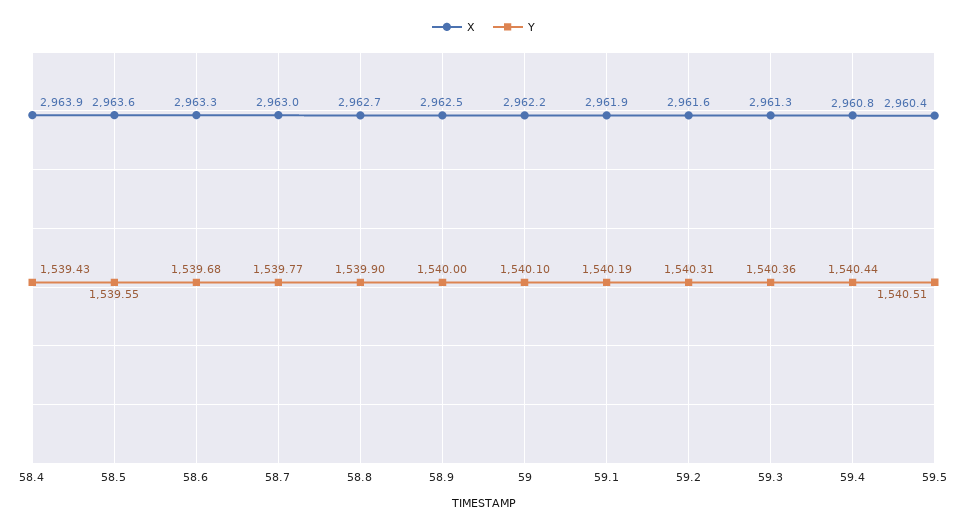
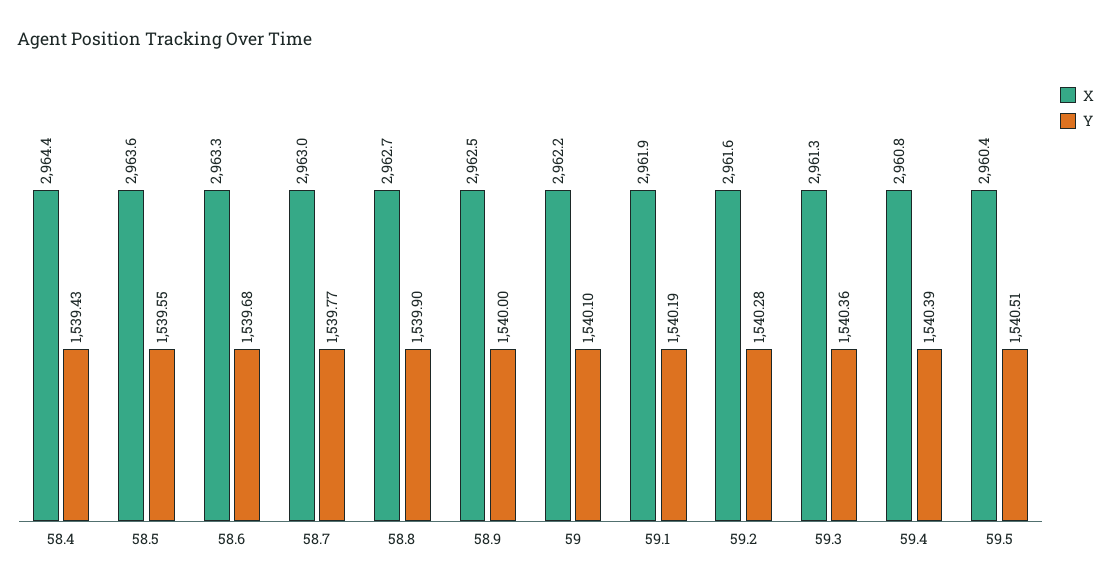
  {
    "X": {
-     "58.4": 2963.9,
+     "58.4": 2964.4,
      "58.5": 2963.6,
      "58.6": 2963.3,
      "58.7": 2963,
      "58.8": 2962.7,
      "58.9": 2962.5,
      "59": 2962.2,
      "59.1": 2961.9,
      "59.2": 2961.6,
      "59.3": 2961.3,
      "59.4": 2960.8,
      "59.5": 2960.4
    },
    "Y": {
      "58.4": 1539.43,
      "58.5": 1539.55,
      "58.6": 1539.68,
      "58.7": 1539.77,
      "58.8": 1539.9,
      "58.9": 1540,
      "59": 1540.1,
      "59.1": 1540.19,
-     "59.2": 1540.31,
+     "59.2": 1540.28,
      "59.3": 1540.36,
-     "59.4": 1540.44,
+     "59.4": 1540.39,
      "59.5": 1540.51
    }
  }

